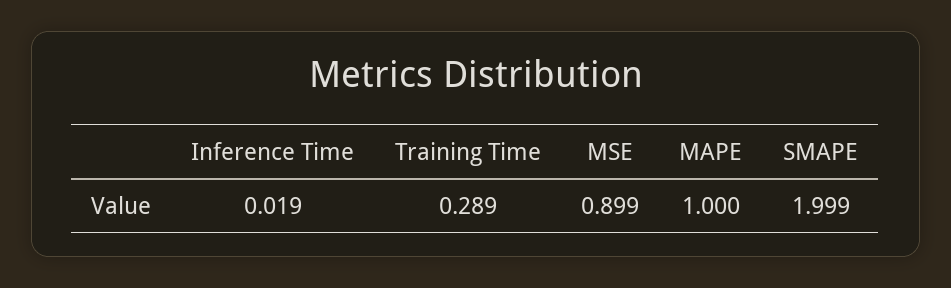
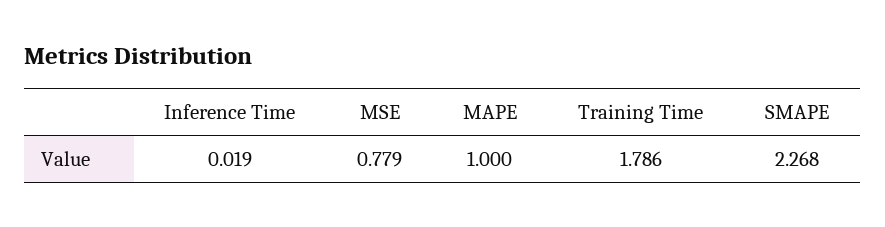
  {
    "Inference Time": 0.019,
-   "Training Time": 0.289,
+   "Training Time": 1.786,
-   "MSE": 0.899,
+   "MSE": 0.779,
    "MAPE": 1,
-   "SMAPE": 1.999
+   "SMAPE": 2.268
  }

